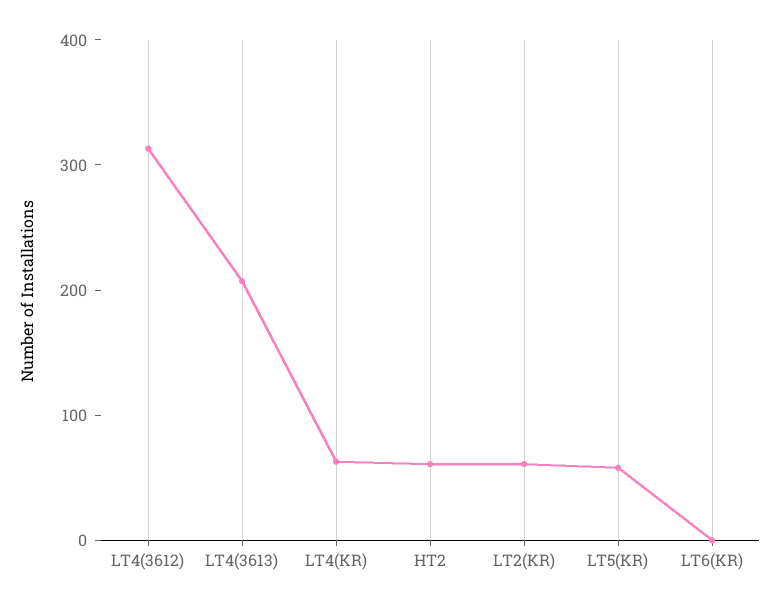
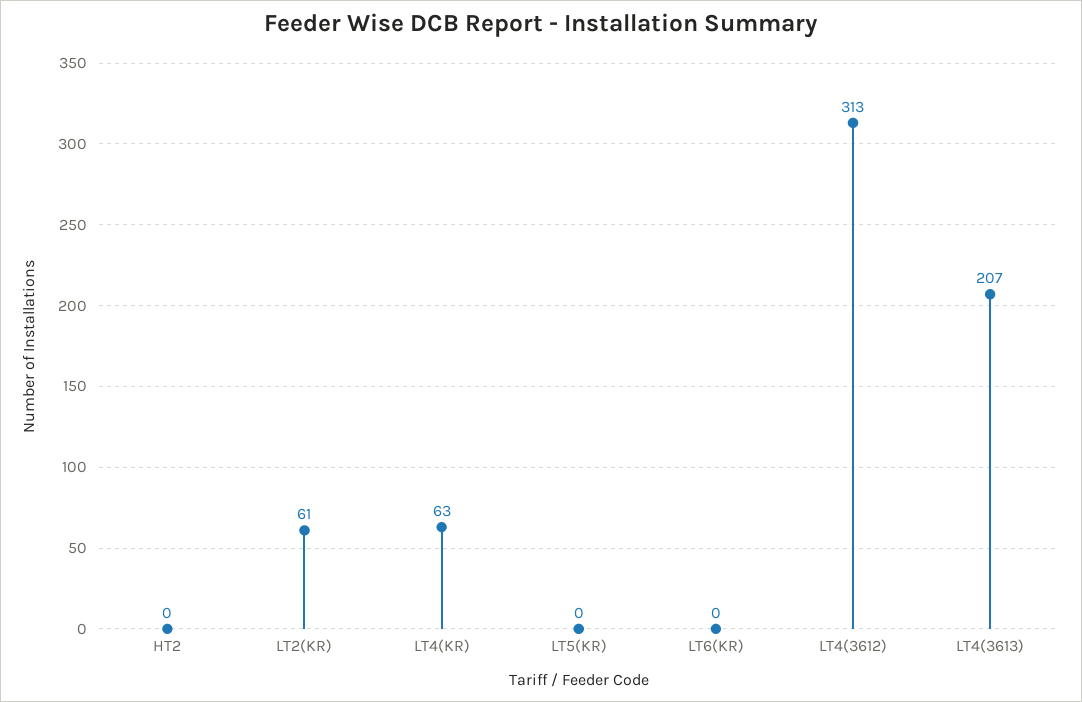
  {
    "LT4(3612)": 313,
    "LT4(3613)": 207,
    "LT4(KR)": 63,
-   "HT2": 60,
+   "HT2": 0,
    "LT2(KR)": 61,
-   "LT5(KR)": 60,
+   "LT5(KR)": 0,
    "LT6(KR)": 0
  }

